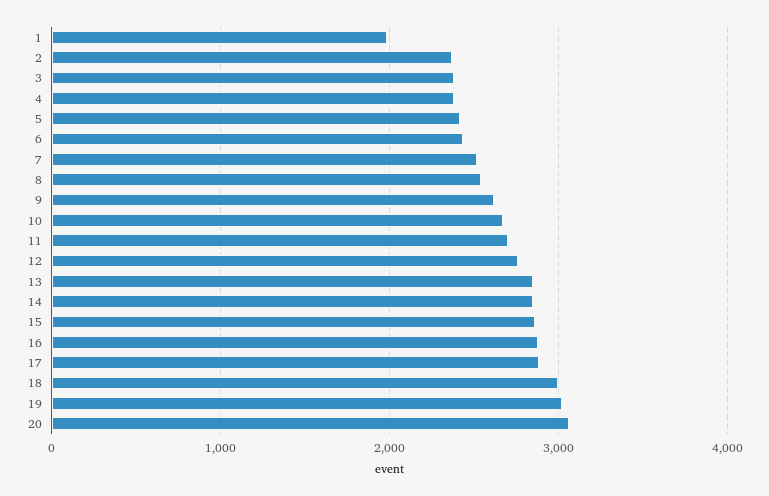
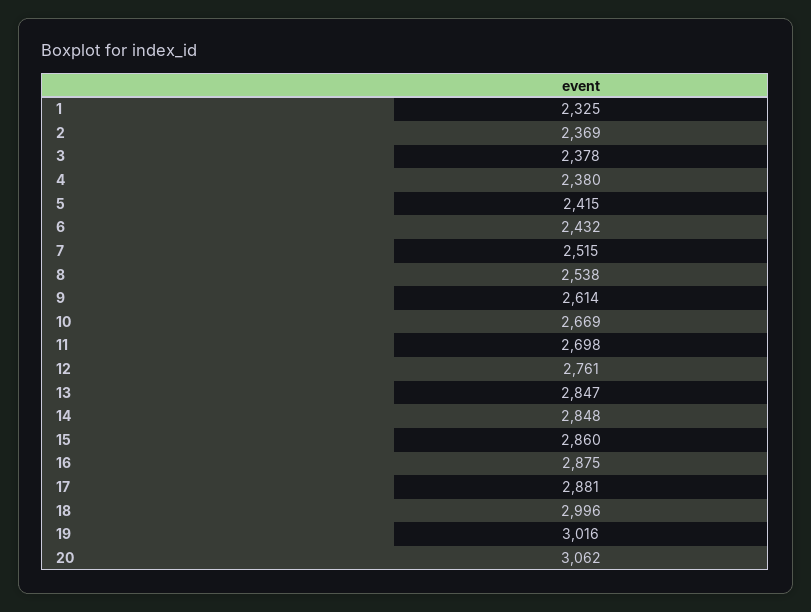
  {
-   "1": 2000,
+   "1": 2325,
    "2": 2369,
    "3": 2378,
    "4": 2380,
    "5": 2415,
    "6": 2432,
    "7": 2515,
    "8": 2538,
    "9": 2614,
    "10": 2669,
    "11": 2698,
    "12": 2761,
    "13": 2847,
    "14": 2848,
    "15": 2860,
    "16": 2875,
    "17": 2881,
    "18": 2996,
    "19": 3016,
    "20": 3062
  }

